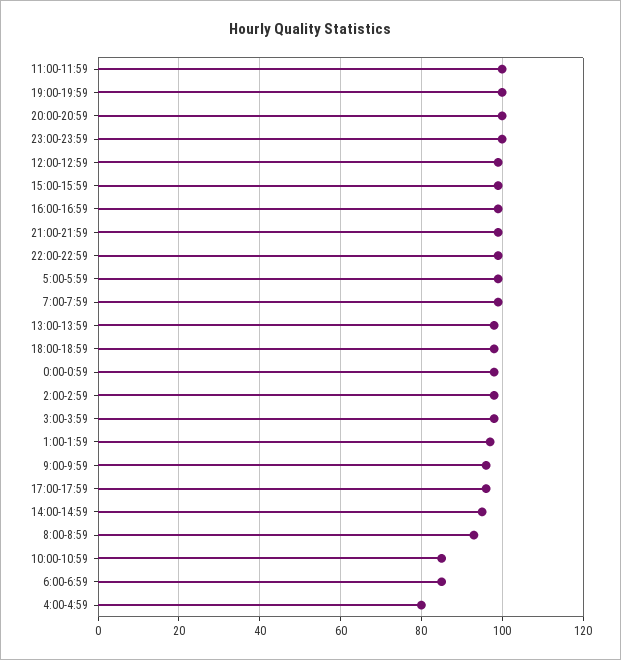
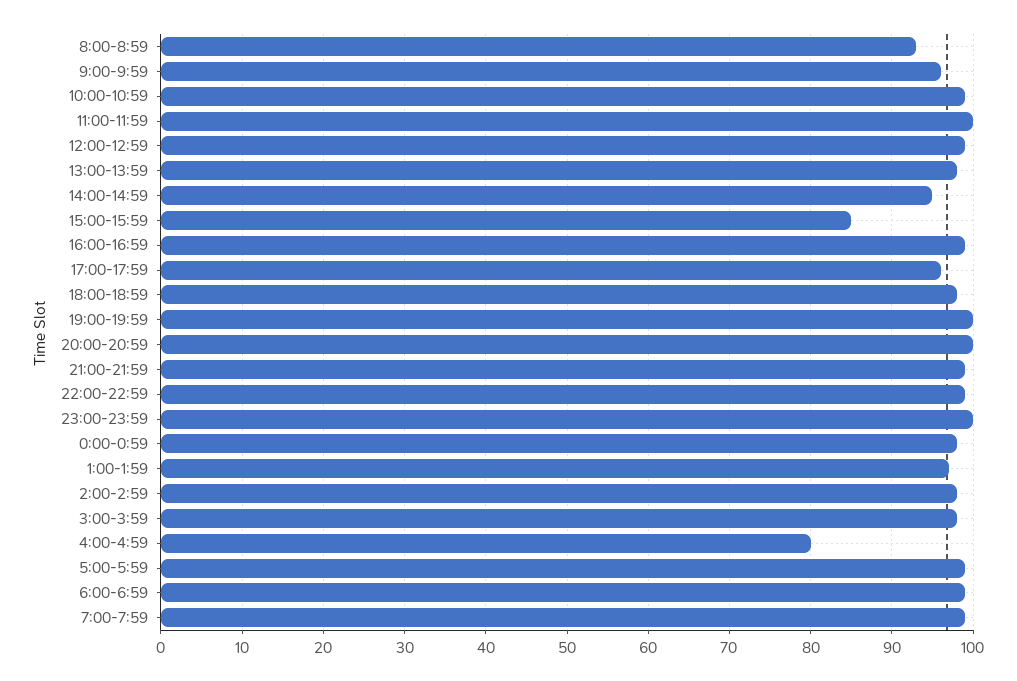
  {
    "11:00-11:59": 100,
    "19:00-19:59": 100,
    "20:00-20:59": 100,
    "23:00-23:59": 100,
    "12:00-12:59": 99,
-   "15:00-15:59": 100,
+   "15:00-15:59": 85,
    "16:00-16:59": 99,
    "21:00-21:59": 99,
    "22:00-22:59": 99,
    "5:00-5:59": 99,
    "7:00-7:59": 99,
    "13:00-13:59": 98,
    "18:00-18:59": 98,
    "0:00-0:59": 98,
    "2:00-2:59": 98,
    "3:00-3:59": 98,
    "1:00-1:59": 97,
    "9:00-9:59": 96,
    "17:00-17:59": 96,
    "14:00-14:59": 95,
    "8:00-8:59": 93,
-   "10:00-10:59": 85,
+   "10:00-10:59": 99,
-   "6:00-6:59": 85,
+   "6:00-6:59": 99,
    "4:00-4:59": 80
  }

